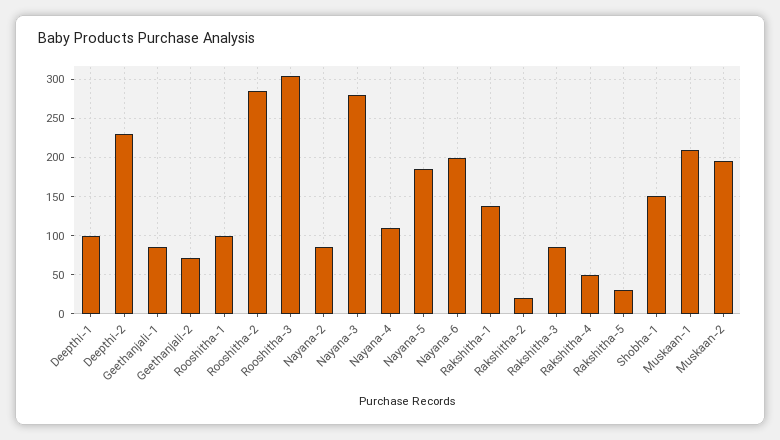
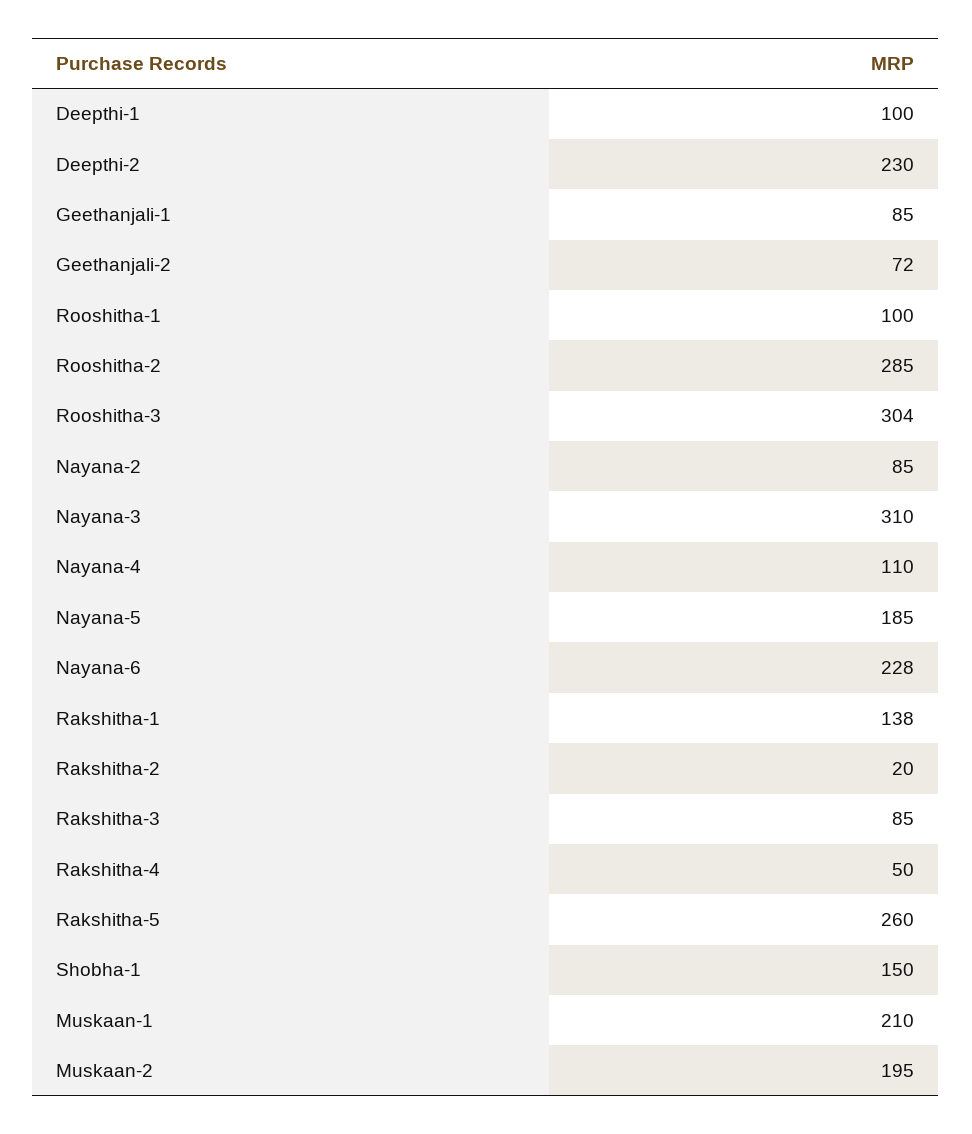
  {
    "Deepthi-1": 100,
    "Deepthi-2": 230,
    "Geethanjali-1": 85,
    "Geethanjali-2": 72,
    "Rooshitha-1": 100,
    "Rooshitha-2": 285,
    "Rooshitha-3": 304,
    "Nayana-2": 85,
-   "Nayana-3": 280,
+   "Nayana-3": 310,
    "Nayana-4": 110,
    "Nayana-5": 185,
-   "Nayana-6": 200,
+   "Nayana-6": 228,
    "Rakshitha-1": 138,
    "Rakshitha-2": 20,
    "Rakshitha-3": 85,
    "Rakshitha-4": 50,
-   "Rakshitha-5": 30,
+   "Rakshitha-5": 260,
    "Shobha-1": 150,
    "Muskaan-1": 210,
    "Muskaan-2": 195
  }

